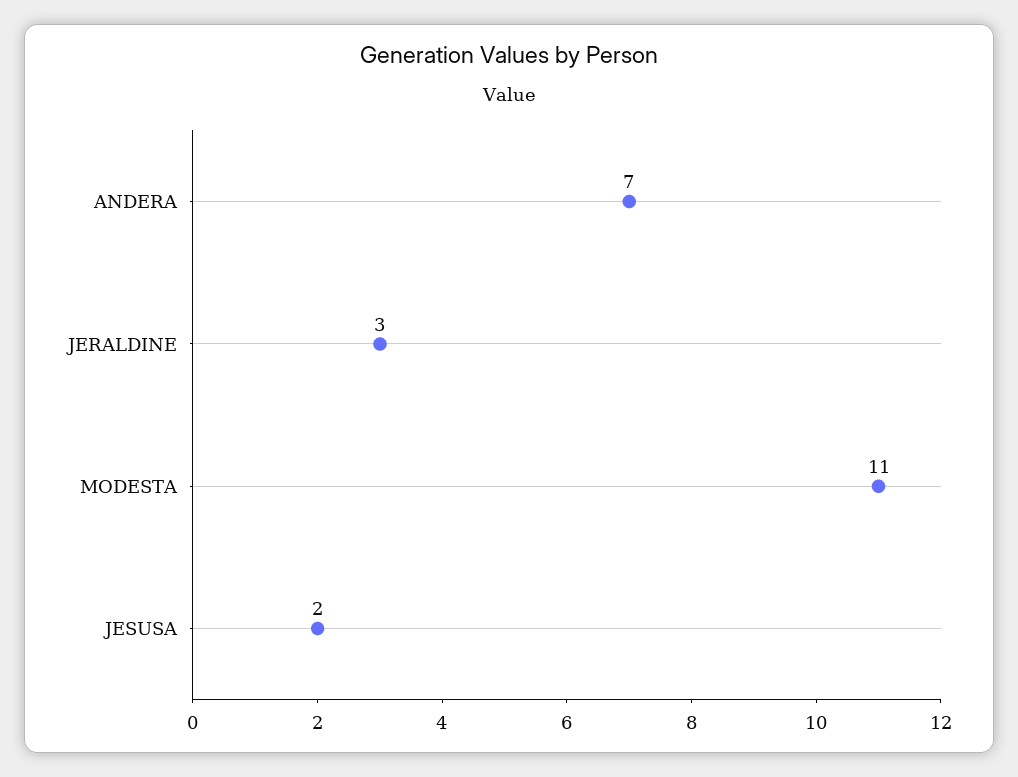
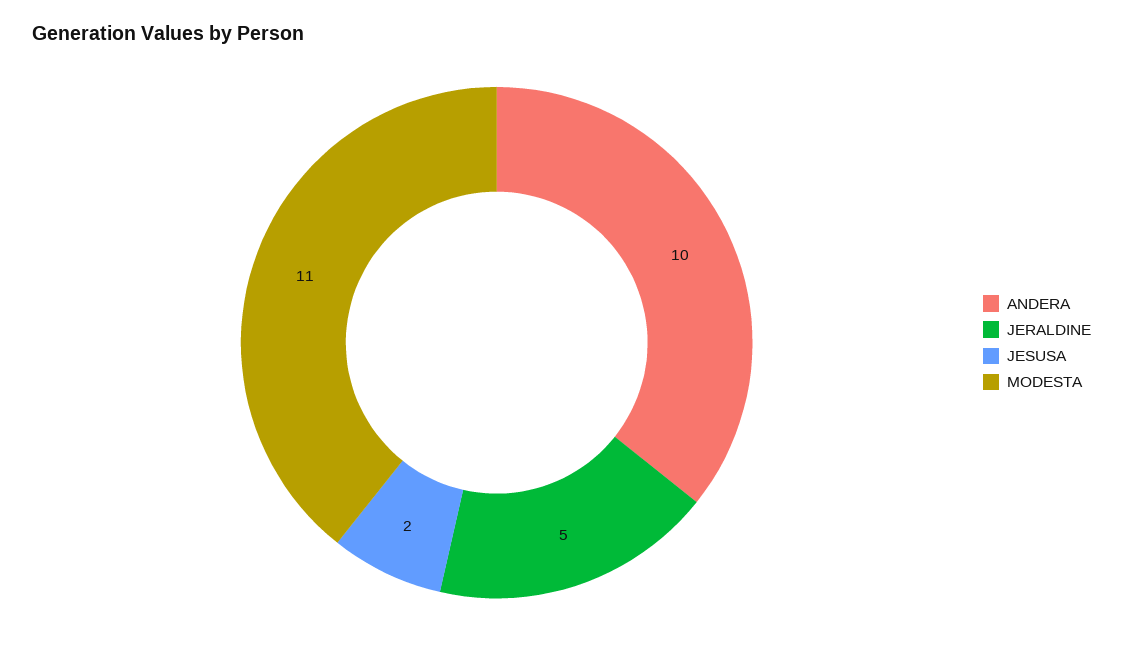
  {
-   "ANDERA": 7,
+   "ANDERA": 10,
-   "JERALDINE": 3,
+   "JERALDINE": 5,
    "MODESTA": 11,
    "JESUSA": 2
  }

